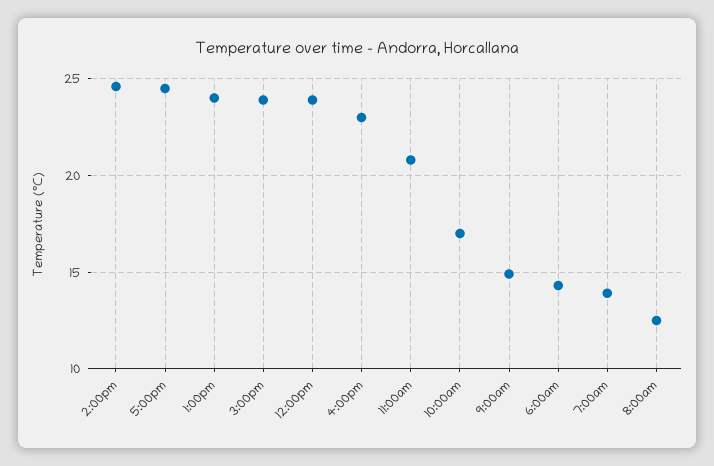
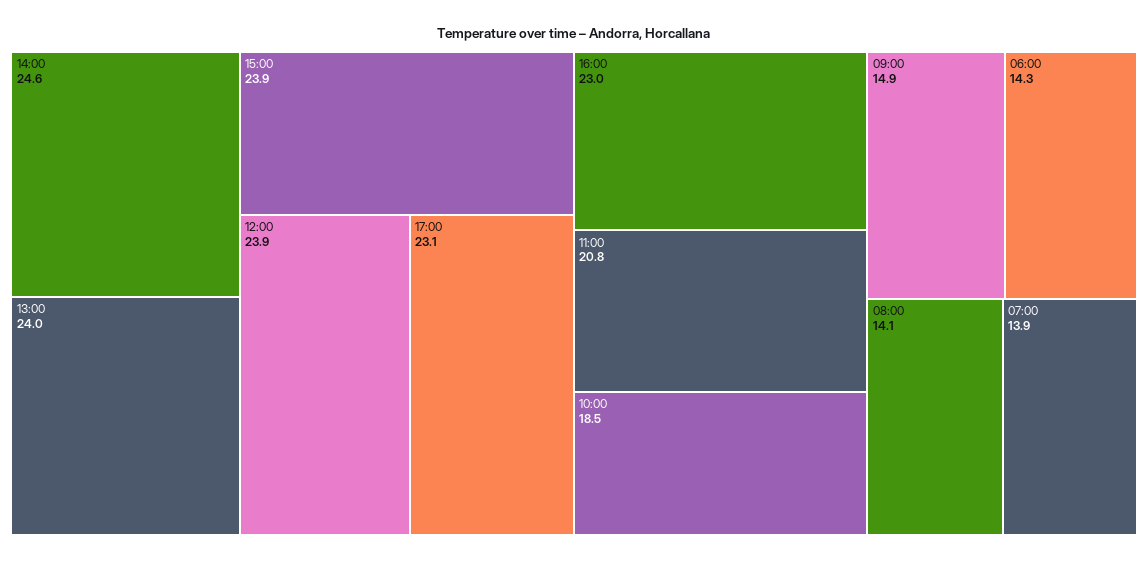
  {
    "2:00pm": 24.6,
-   "5:00pm": 24.5,
+   "5:00pm": 23.1,
    "1:00pm": 24,
    "3:00pm": 23.9,
    "12:00pm": 23.9,
    "4:00pm": 23,
    "11:00am": 20.8,
-   "10:00am": 17,
+   "10:00am": 18.5,
    "9:00am": 14.9,
    "6:00am": 14.3,
    "7:00am": 13.9,
-   "8:00am": 12.5
+   "8:00am": 14.1
  }

